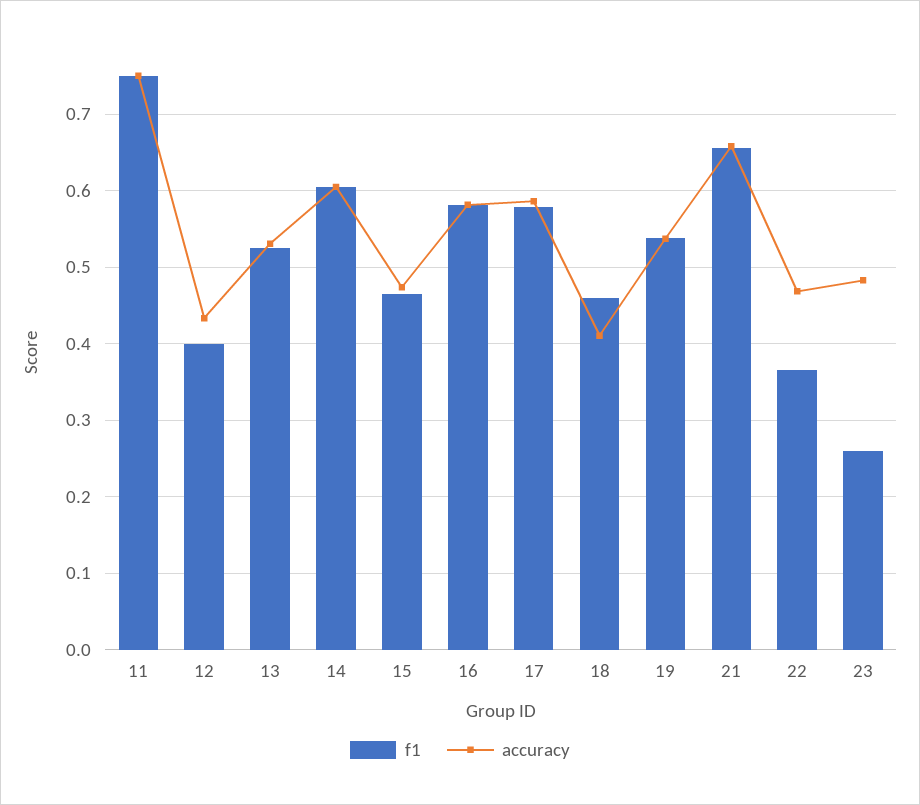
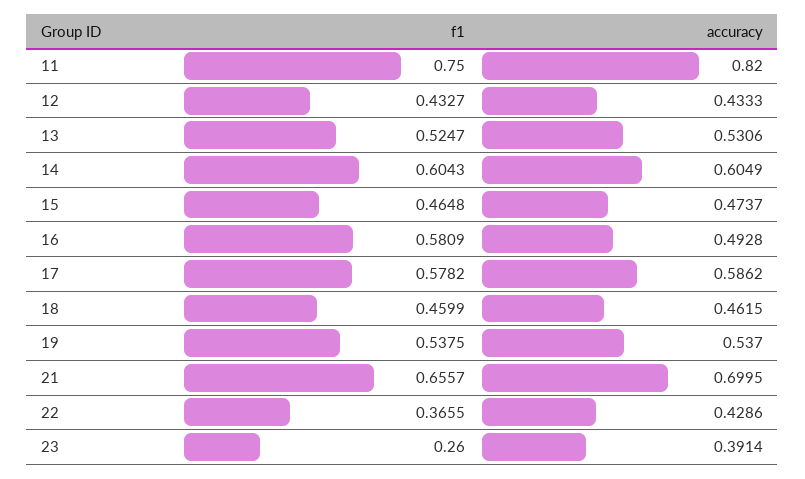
  {
    "f1": {
      "11": 0.75,
-     "12": 0.4,
+     "12": 0.4327,
      "13": 0.5247,
      "14": 0.6043,
      "15": 0.4648,
      "16": 0.5809,
      "17": 0.5782,
      "18": 0.4599,
      "19": 0.5375,
      "21": 0.6557,
      "22": 0.3655,
      "23": 0.26
    },
    "accuracy": {
-     "11": 0.75,
+     "11": 0.82,
      "12": 0.4333,
      "13": 0.5306,
      "14": 0.6049,
      "15": 0.4737,
-     "16": 0.58,
+     "16": 0.4928,
      "17": 0.5862,
-     "18": 0.41,
+     "18": 0.4615,
      "19": 0.537,
-     "21": 0.66,
+     "21": 0.6995,
-     "22": 0.47,
+     "22": 0.4286,
-     "23": 0.48
+     "23": 0.3914
    }
  }

